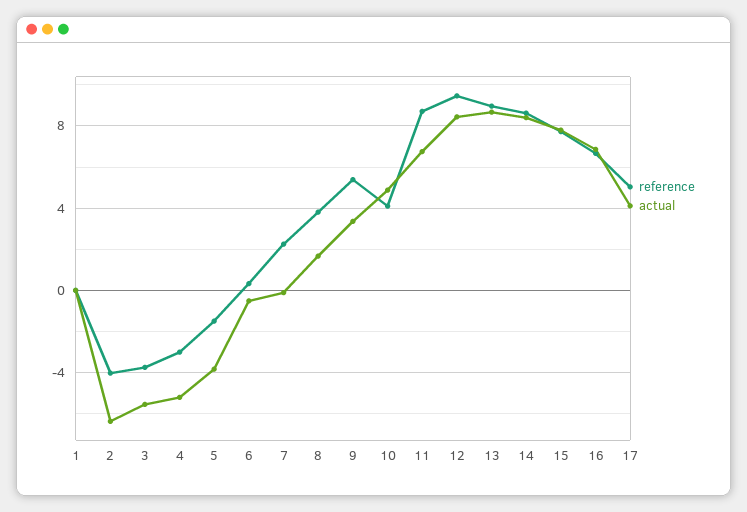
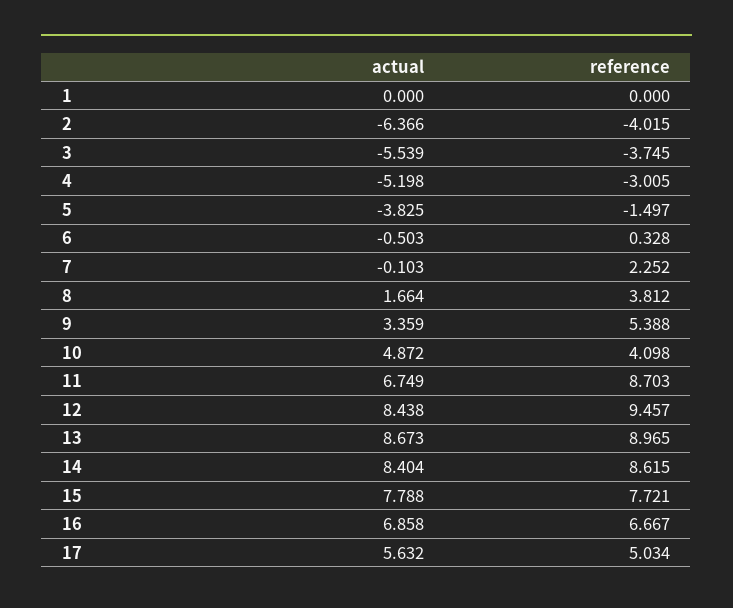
  {
    "reference": {
      "1": 0,
      "2": -4.015,
      "3": -3.745,
      "4": -3.005,
      "5": -1.497,
      "6": 0.328,
      "7": 2.252,
      "8": 3.812,
      "9": 5.388,
      "10": 4.098,
      "11": 8.703,
      "12": 9.457,
      "13": 8.965,
      "14": 8.615,
      "15": 7.721,
      "16": 6.667,
      "17": 5.034
    },
    "actual": {
      "1": 0,
      "2": -6.366,
      "3": -5.539,
      "4": -5.198,
      "5": -3.825,
      "6": -0.503,
      "7": -0.103,
      "8": 1.664,
      "9": 3.359,
      "10": 4.872,
      "11": 6.749,
      "12": 8.438,
      "13": 8.673,
      "14": 8.404,
      "15": 7.788,
      "16": 6.858,
-     "17": 4
+     "17": 5.632
    }
  }

